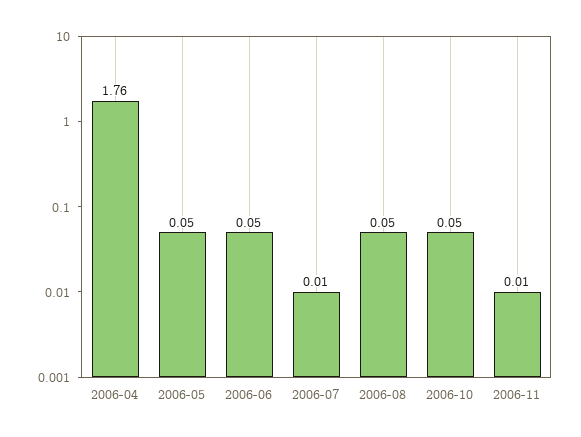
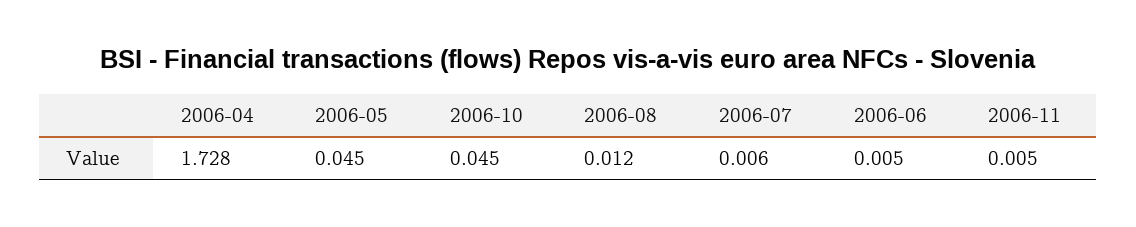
  {
-   "2006-04": 1.76,
+   "2006-04": 1.728,
    "2006-05": 0.045,
-   "2006-06": 0.05,
+   "2006-06": 0.005,
    "2006-07": 0.006,
-   "2006-08": 0.05,
+   "2006-08": 0.012,
    "2006-10": 0.045,
    "2006-11": 0.005
  }

